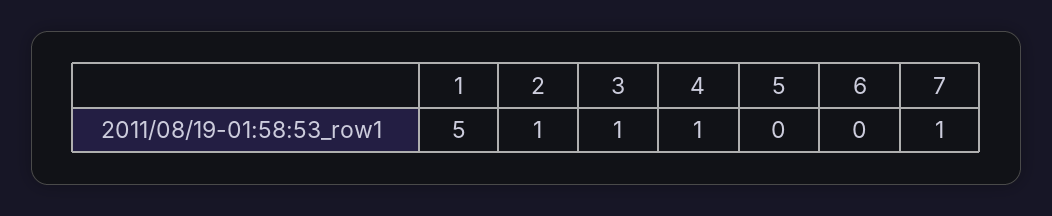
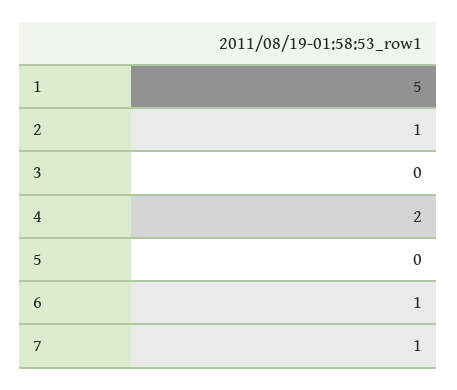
  {
    "1": 5,
    "2": 1,
-   "3": 1,
+   "3": 0,
-   "4": 1,
+   "4": 2,
    "5": 0,
-   "6": 0,
+   "6": 1,
    "7": 1
  }

